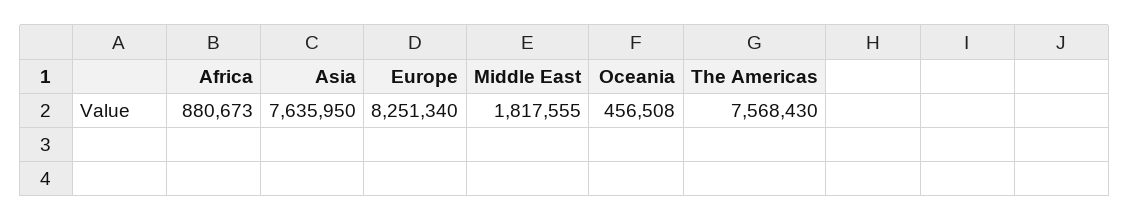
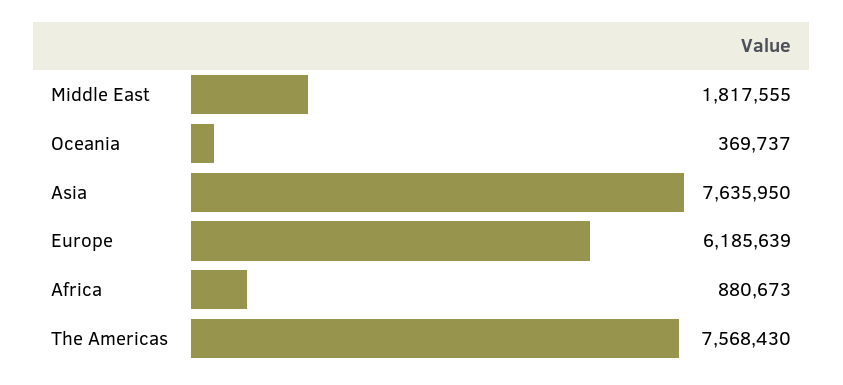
  {
    "Africa": 880673,
    "Asia": 7635950,
-   "Europe": 8251340,
+   "Europe": 6185639,
    "Middle East": 1817555,
-   "Oceania": 456508,
+   "Oceania": 369737,
    "The Americas": 7568430
  }

